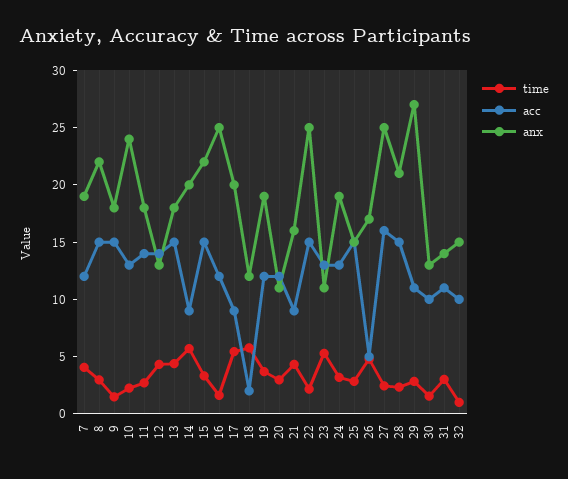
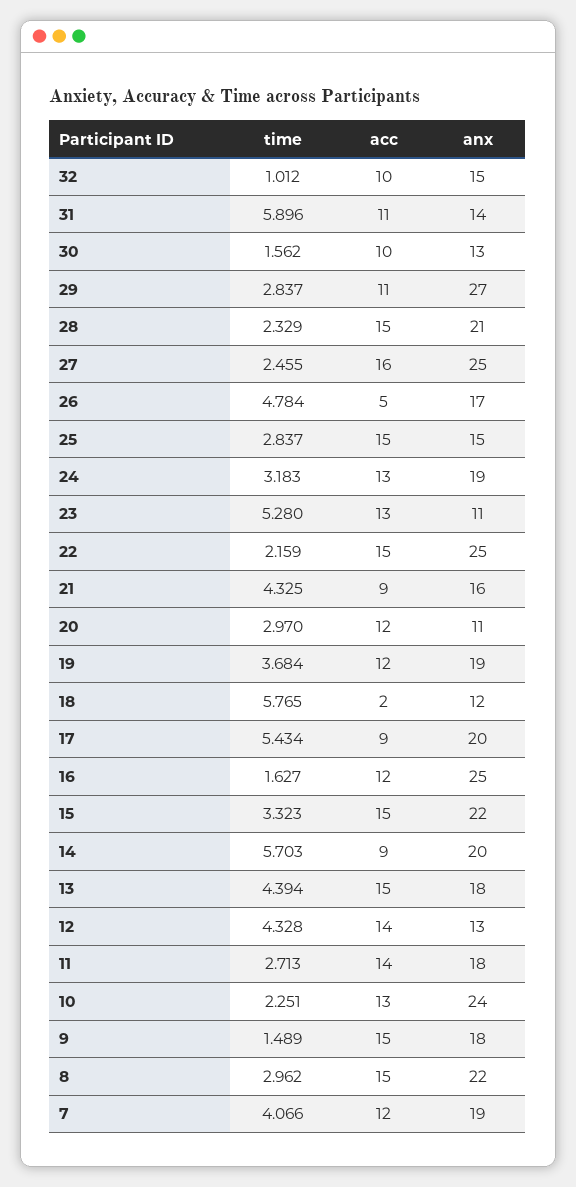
  {
    "time": {
      "7": 4.066,
      "8": 2.962,
      "9": 1.489,
      "10": 2.251,
      "11": 2.713,
      "12": 4.328,
      "13": 4.394,
      "14": 5.703,
      "15": 3.323,
      "16": 1.627,
      "17": 5.434,
      "18": 5.765,
      "19": 3.684,
      "20": 2.97,
      "21": 4.325,
      "22": 2.159,
      "23": 5.28,
      "24": 3.183,
      "25": 2.837,
      "26": 4.784,
      "27": 2.455,
      "28": 2.329,
      "29": 2.837,
      "30": 1.562,
-     "31": 3,
+     "31": 5.896,
      "32": 1.012
    },
    "acc": {
      "7": 12,
      "8": 15,
      "9": 15,
      "10": 13,
      "11": 14,
      "12": 14,
      "13": 15,
      "14": 9,
      "15": 15,
      "16": 12,
      "17": 9,
      "18": 2,
      "19": 12,
      "20": 12,
      "21": 9,
      "22": 15,
      "23": 13,
      "24": 13,
      "25": 15,
      "26": 5,
      "27": 16,
      "28": 15,
      "29": 11,
      "30": 10,
      "31": 11,
      "32": 10
    },
    "anx": {
      "7": 19,
      "8": 22,
      "9": 18,
      "10": 24,
      "11": 18,
      "12": 13,
      "13": 18,
      "14": 20,
      "15": 22,
      "16": 25,
      "17": 20,
      "18": 12,
      "19": 19,
      "20": 11,
      "21": 16,
      "22": 25,
      "23": 11,
      "24": 19,
      "25": 15,
      "26": 17,
      "27": 25,
      "28": 21,
      "29": 27,
      "30": 13,
      "31": 14,
      "32": 15
    }
  }

